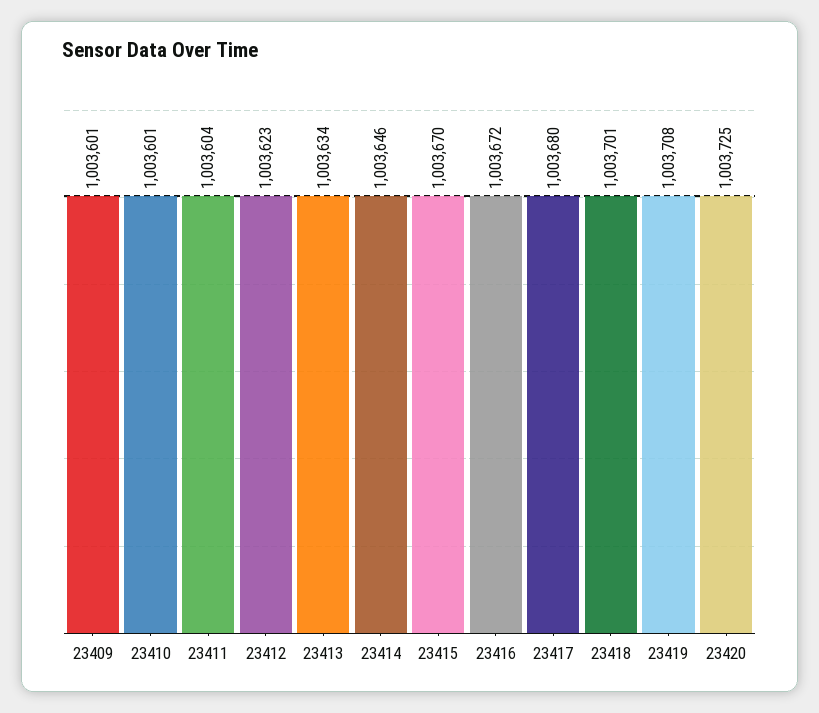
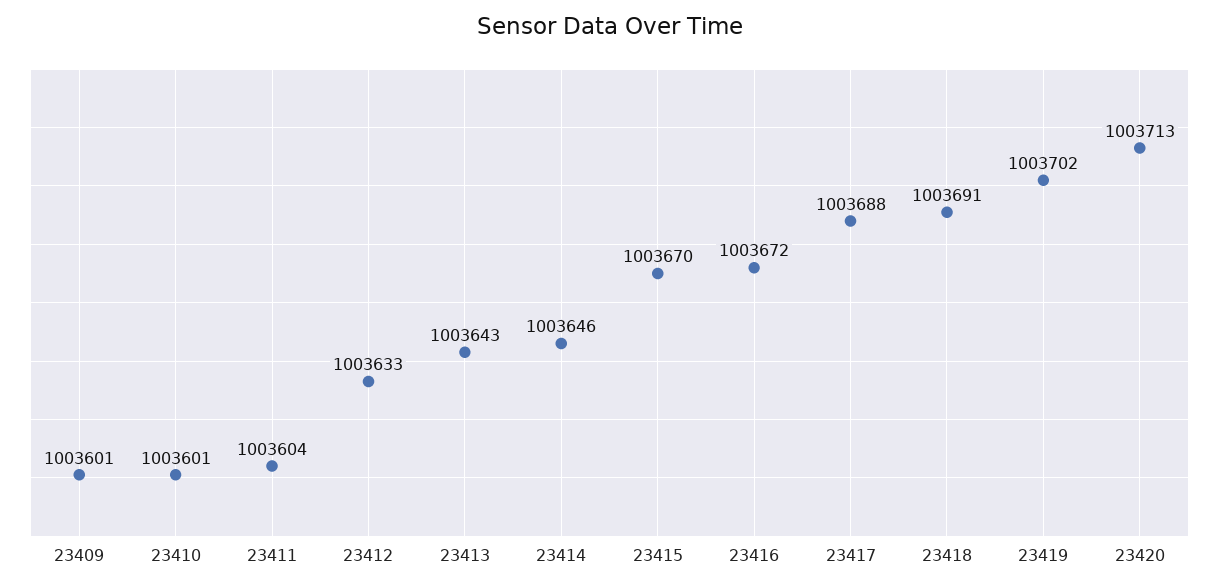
  {
    "23409": 1003601,
    "23410": 1003601,
    "23411": 1003604,
-   "23412": 1003623,
+   "23412": 1003633,
-   "23413": 1003634,
+   "23413": 1003643,
    "23414": 1003646,
    "23415": 1003670,
    "23416": 1003672,
-   "23417": 1003680,
+   "23417": 1003688,
-   "23418": 1003701,
+   "23418": 1003691,
-   "23419": 1003708,
+   "23419": 1003702,
-   "23420": 1003725
+   "23420": 1003713
  }

